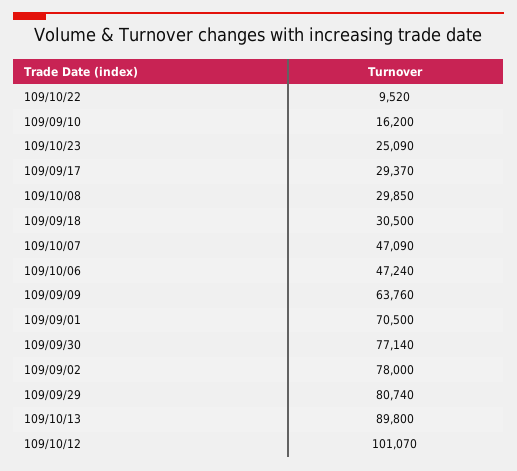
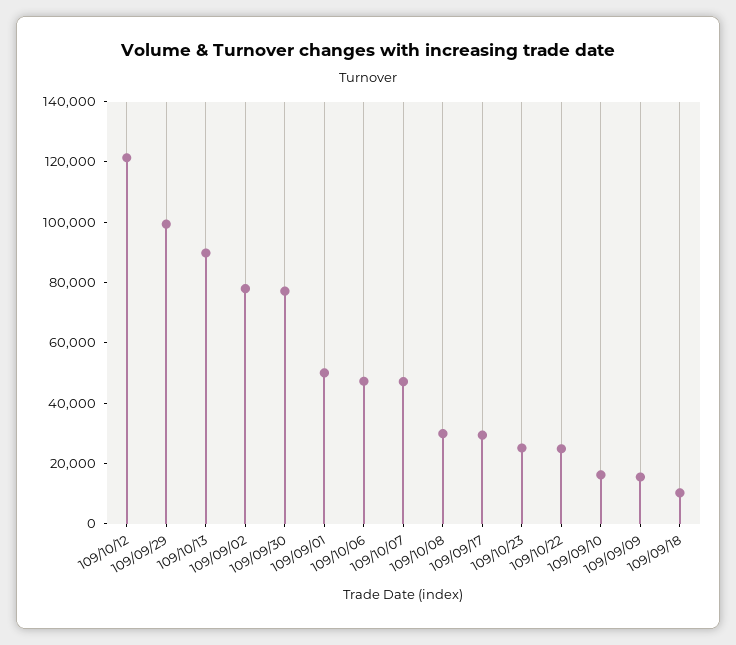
  {
-   "109/10/22": 9520,
+   "109/10/22": 25000,
    "109/09/10": 16200,
    "109/10/23": 25090,
    "109/09/17": 29370,
    "109/10/08": 29850,
-   "109/09/18": 30500,
+   "109/09/18": 10000,
    "109/10/07": 47090,
    "109/10/06": 47240,
-   "109/09/09": 63760,
+   "109/09/09": 15000,
-   "109/09/01": 70500,
+   "109/09/01": 50000,
    "109/09/30": 77140,
    "109/09/02": 78000,
-   "109/09/29": 80740,
+   "109/09/29": 100000,
    "109/10/13": 89800,
-   "109/10/12": 101070
+   "109/10/12": 120000
  }

